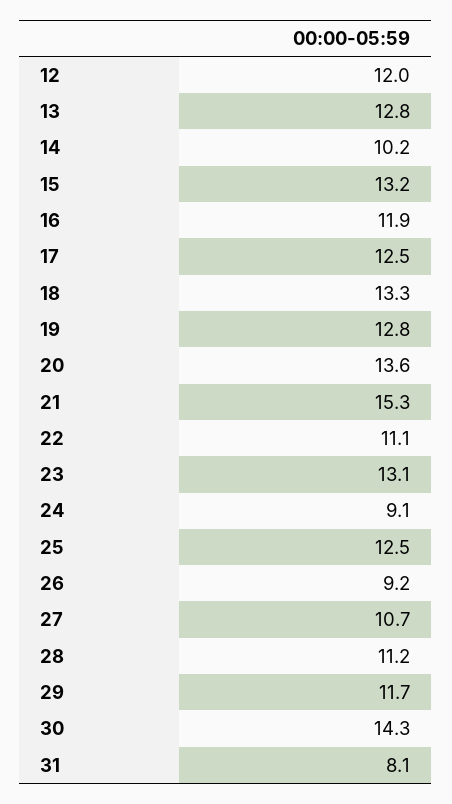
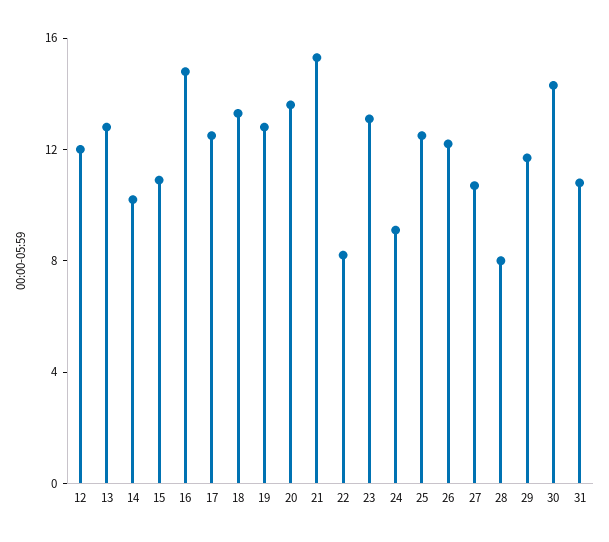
  {
    "12": 12,
    "13": 12.8,
    "14": 10.2,
-   "15": 13.2,
+   "15": 11,
-   "16": 11.9,
+   "16": 15,
    "17": 12.5,
    "18": 13.3,
    "19": 12.8,
    "20": 13.6,
    "21": 15.3,
-   "22": 11.1,
+   "22": 8,
    "23": 13.1,
    "24": 9.1,
    "25": 12.5,
-   "26": 9.2,
+   "26": 12,
    "27": 10.7,
-   "28": 11.2,
+   "28": 8,
    "29": 11.7,
    "30": 14.3,
-   "31": 8.1
+   "31": 11
  }

